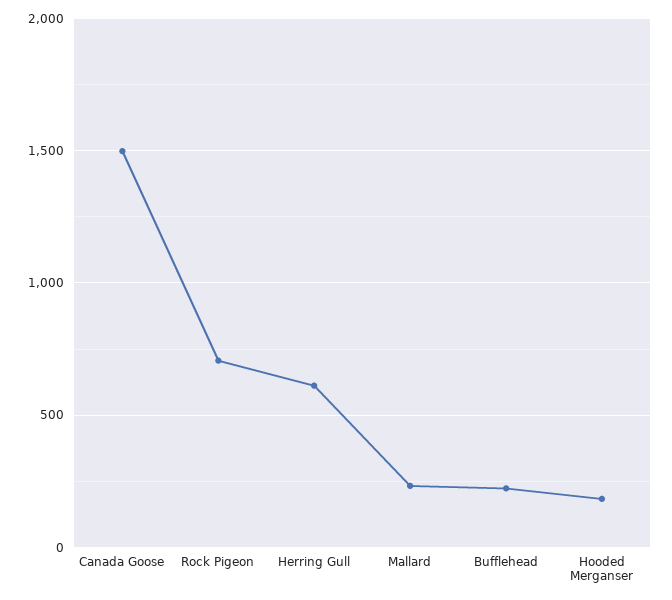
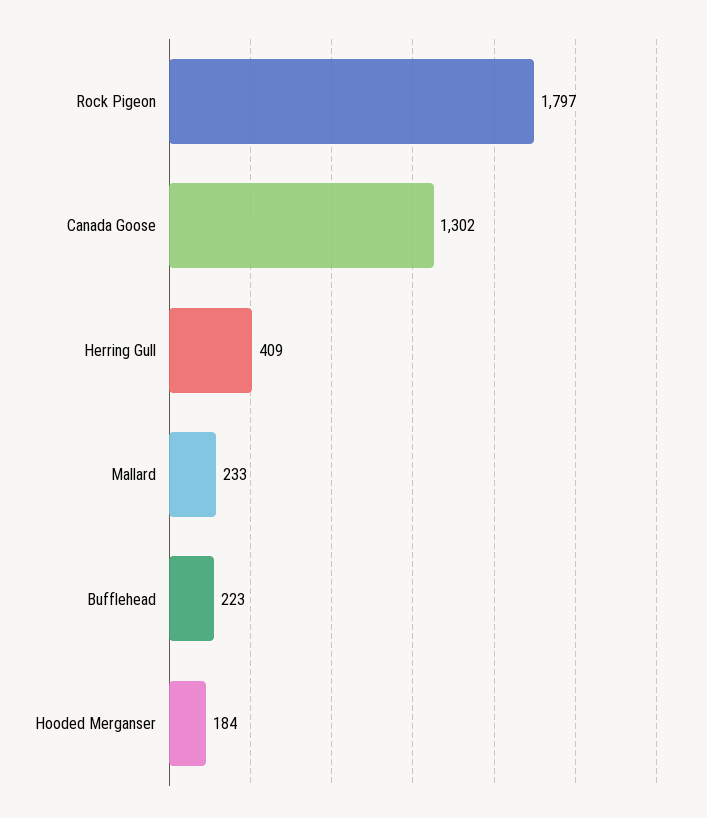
  {
-   "Canada Goose": 1500,
+   "Canada Goose": 1302,
-   "Rock Pigeon": 700,
+   "Rock Pigeon": 1797,
-   "Herring Gull": 600,
+   "Herring Gull": 409,
    "Mallard": 233,
    "Bufflehead": 223,
    "Hooded Merganser": 184
  }

